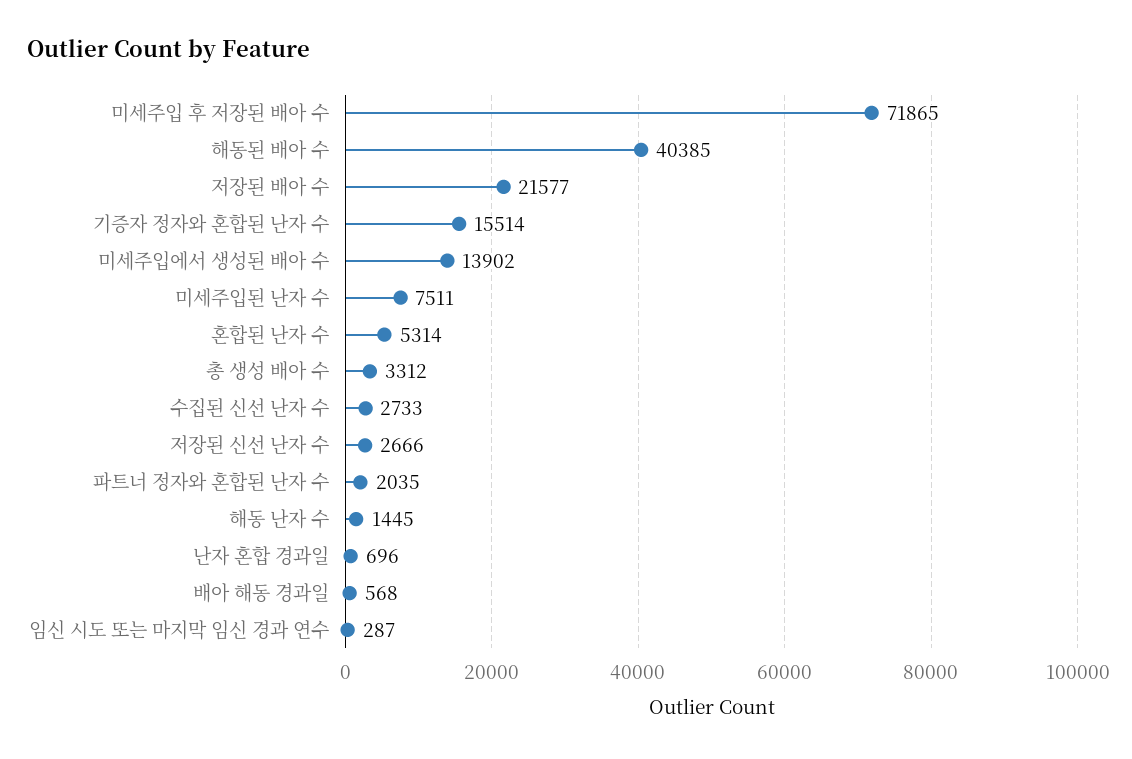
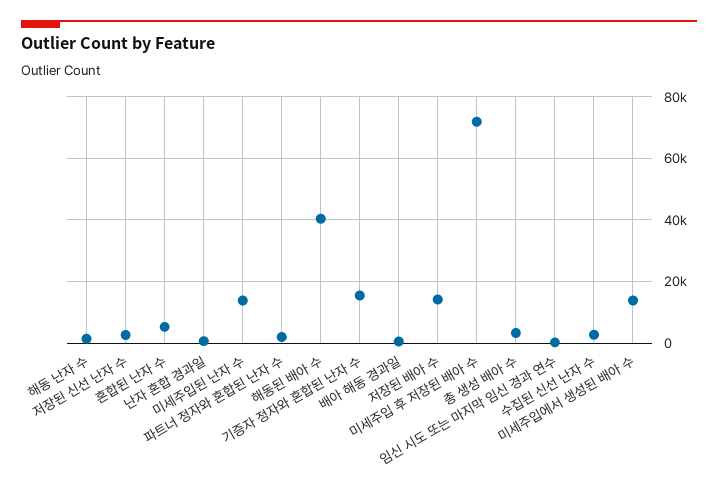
  {
    "미세주입 후 저장된 배아 수": 71865,
    "해동된 배아 수": 40385,
-   "저장된 배아 수": 21577,
+   "저장된 배아 수": 14000,
    "기증자 정자와 혼합된 난자 수": 15514,
    "미세주입에서 생성된 배아 수": 13902,
-   "미세주입된 난자 수": 7511,
+   "미세주입된 난자 수": 14000,
    "혼합된 난자 수": 5314,
    "총 생성 배아 수": 3312,
    "수집된 신선 난자 수": 2733,
    "저장된 신선 난자 수": 2666,
    "파트너 정자와 혼합된 난자 수": 2035,
    "해동 난자 수": 1445,
    "난자 혼합 경과일": 696,
    "배아 해동 경과일": 568,
    "임신 시도 또는 마지막 임신 경과 연수": 287
  }

